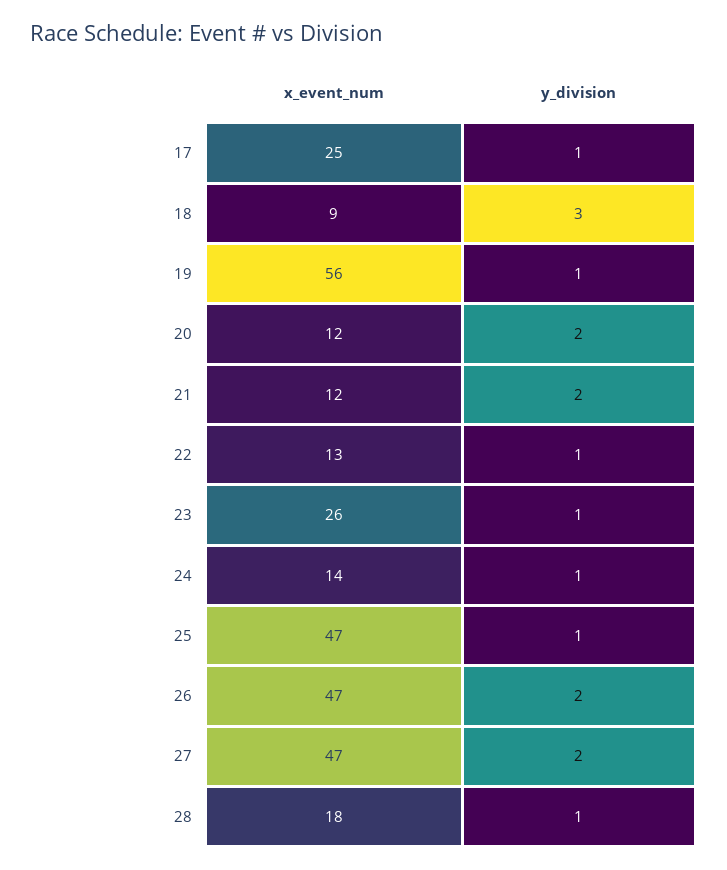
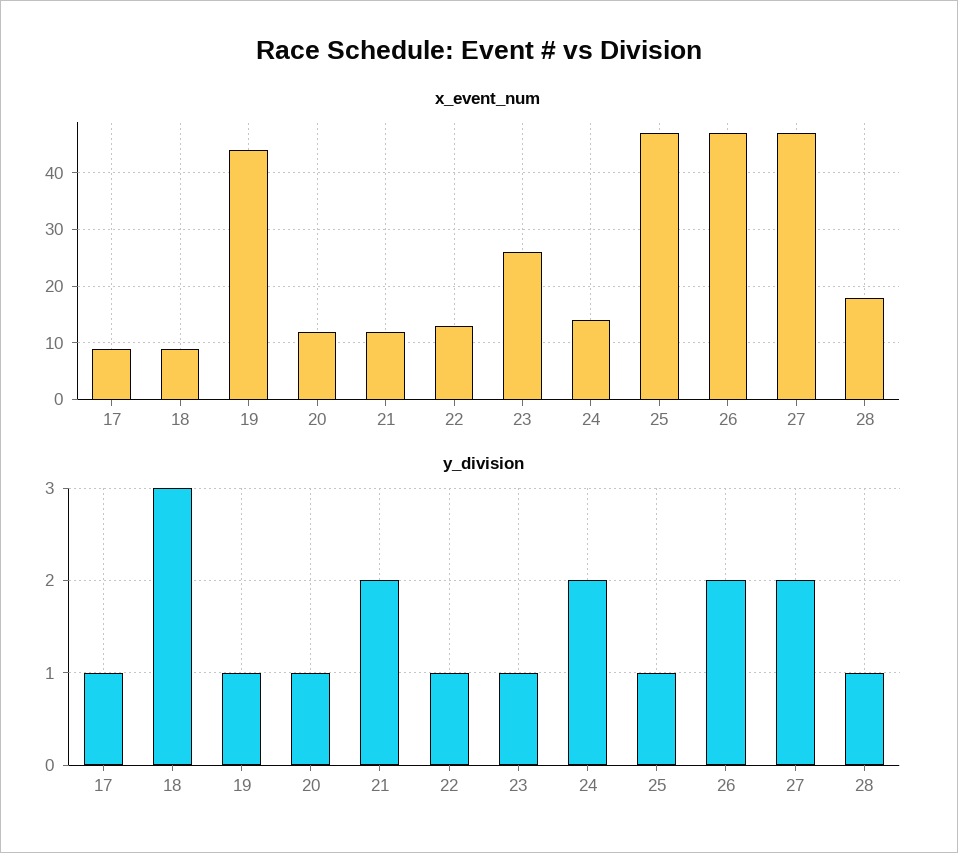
  {
    "x_event_num": {
-     "17": 25,
+     "17": 10,
      "18": 9,
-     "19": 56,
+     "19": 45,
      "20": 12,
      "21": 12,
      "22": 13,
      "23": 26,
      "24": 14,
      "25": 47,
      "26": 47,
      "27": 47,
      "28": 18
    },
    "y_division": {
      "17": 1,
      "18": 3,
      "19": 1,
-     "20": 2,
+     "20": 1,
      "21": 2,
      "22": 1,
      "23": 1,
-     "24": 1,
+     "24": 2,
      "25": 1,
      "26": 2,
      "27": 2,
      "28": 1
    }
  }

